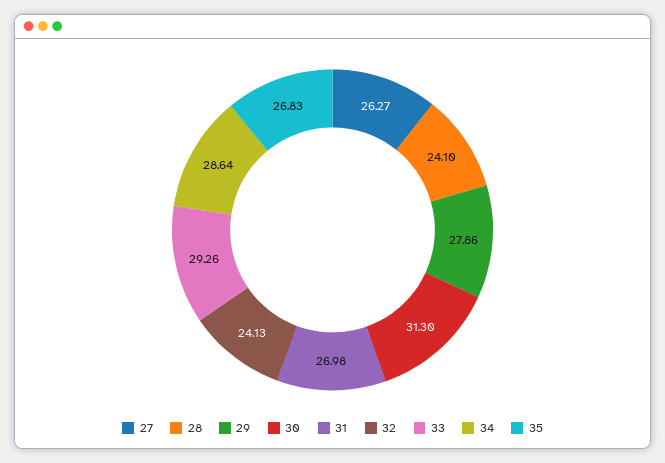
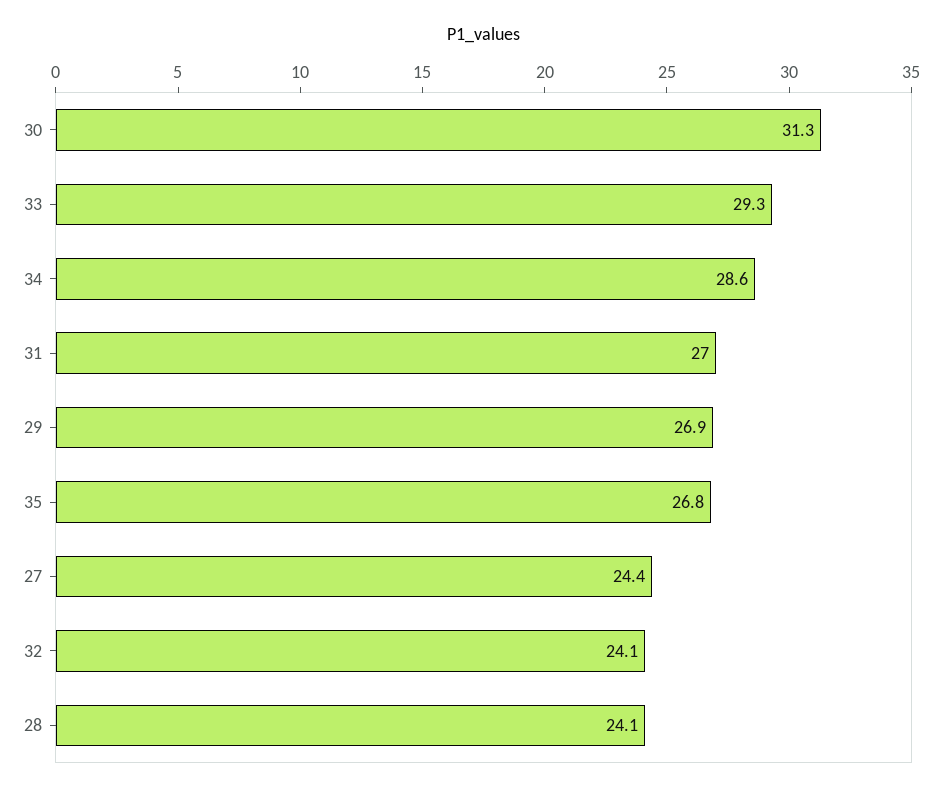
  {
-   "27": 26.27,
+   "27": 24.4,
    "28": 24.1,
-   "29": 27.86,
+   "29": 26.9,
    "30": 31.3,
    "31": 26.98,
    "32": 24.13,
    "33": 29.26,
    "34": 28.64,
    "35": 26.83
  }

